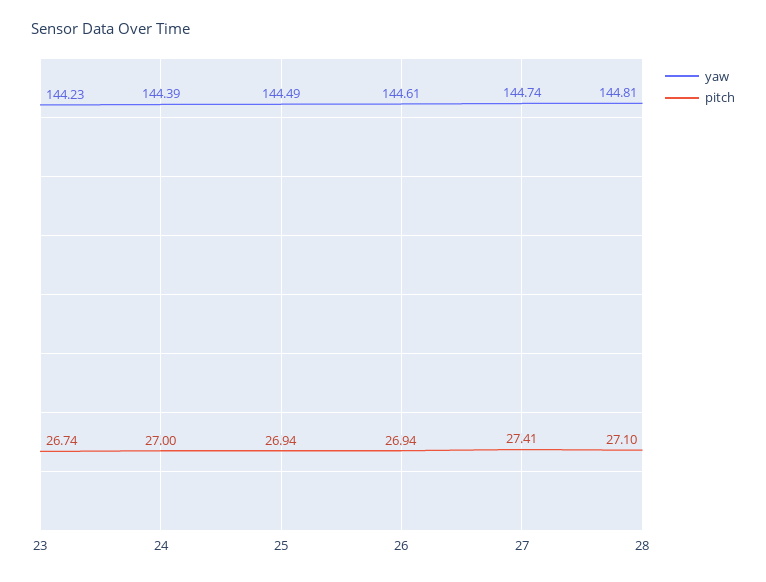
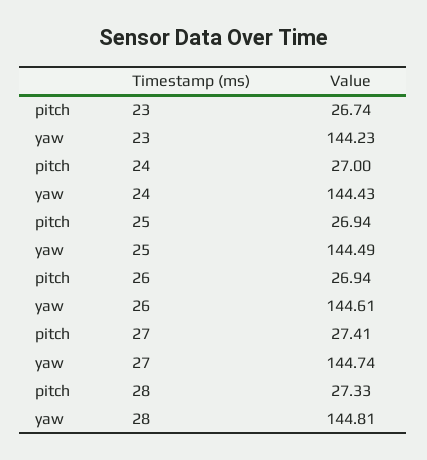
  {
    "yaw": {
      "23": 144.23,
-     "24": 144.39,
+     "24": 144.43,
      "25": 144.49,
      "26": 144.61,
      "27": 144.74,
      "28": 144.81
    },
    "pitch": {
      "23": 26.74,
      "24": 27,
      "25": 26.94,
      "26": 26.94,
      "27": 27.41,
-     "28": 27.1
+     "28": 27.33
    }
  }

